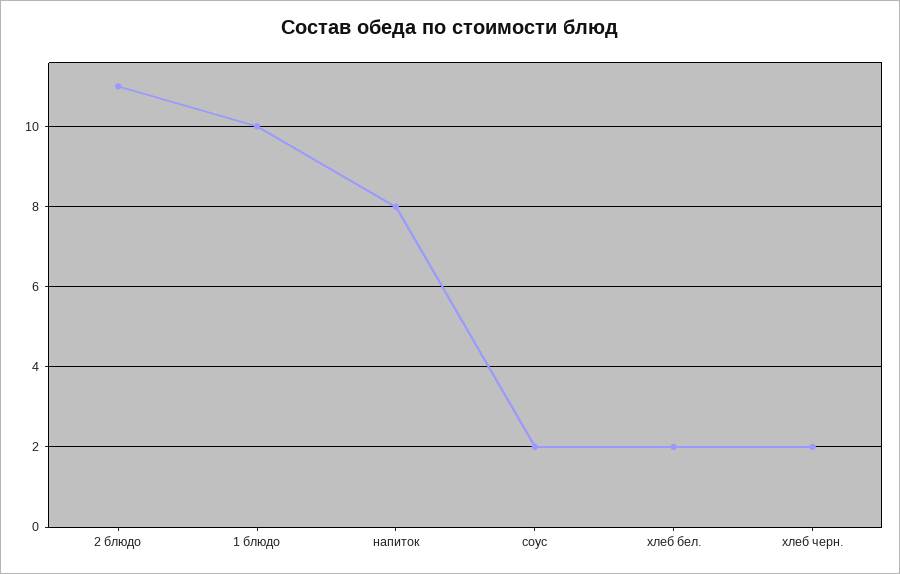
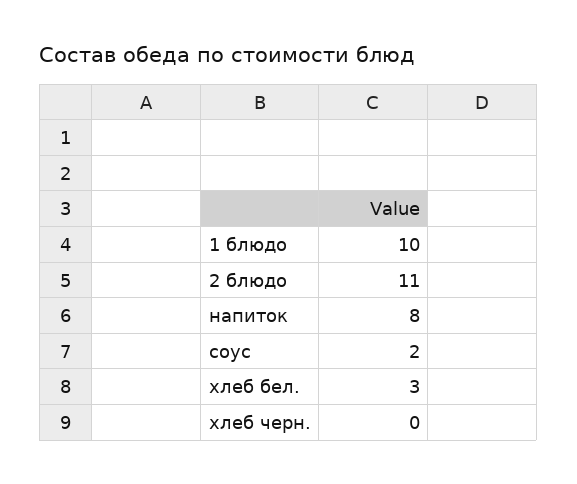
  {
    "2 блюдо": 11,
    "1 блюдо": 10,
    "напиток": 8,
    "соус": 2,
-   "хлеб бел.": 2,
+   "хлеб бел.": 3,
-   "хлеб черн.": 2
+   "хлеб черн.": 0
  }

